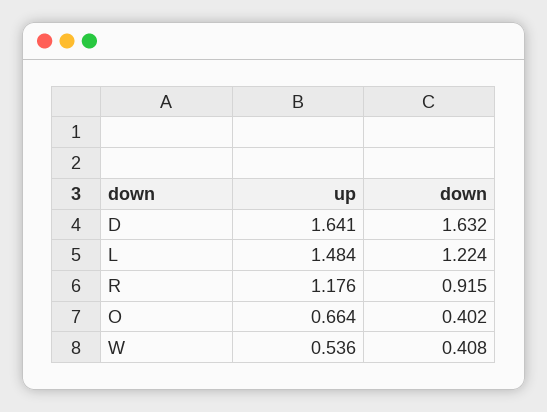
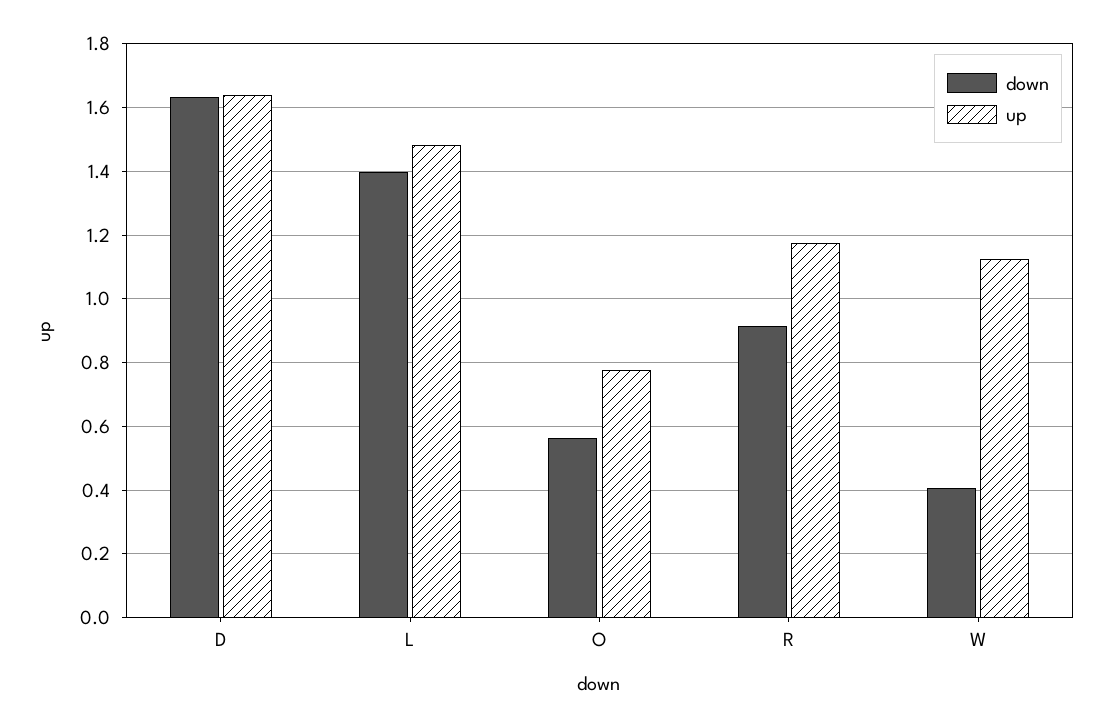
  {
    "up": {
      "D": 1.641,
      "L": 1.484,
      "R": 1.176,
-     "O": 0.664,
+     "O": 0.78,
-     "W": 0.536
+     "W": 1.12
    },
    "down": {
      "D": 1.632,
-     "L": 1.224,
+     "L": 1.4,
      "R": 0.915,
-     "O": 0.402,
+     "O": 0.56,
      "W": 0.408
    }
  }

